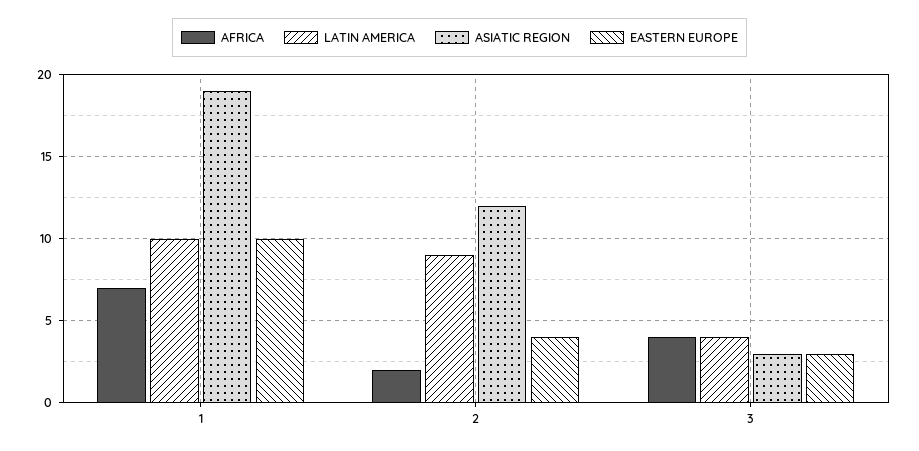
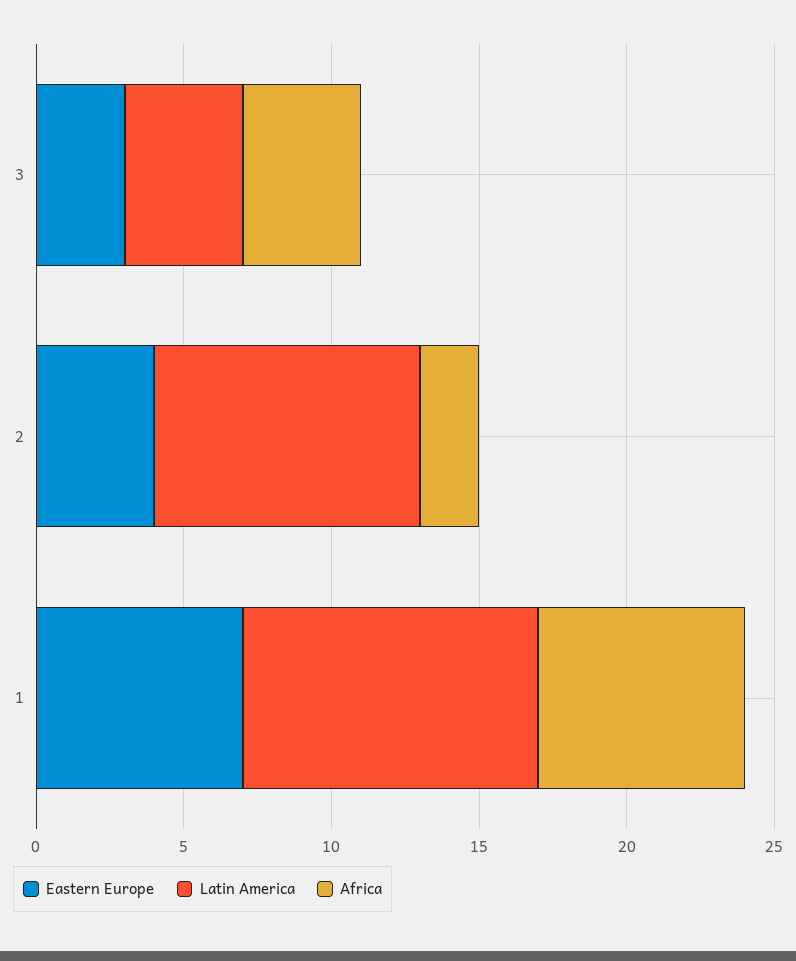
  {
    "AFRICA": {
      "1": 7,
      "2": 2,
      "3": 4
    },
    "LATIN AMERICA": {
      "1": 10,
      "2": 9,
      "3": 4
    },
-   "ASIATIC REGION": {
-     "1": 19,
-     "2": 12,
-     "3": 3
-   },
    "EASTERN EUROPE": {
-     "1": 10,
+     "1": 7,
      "2": 4,
      "3": 3
    }
  }

